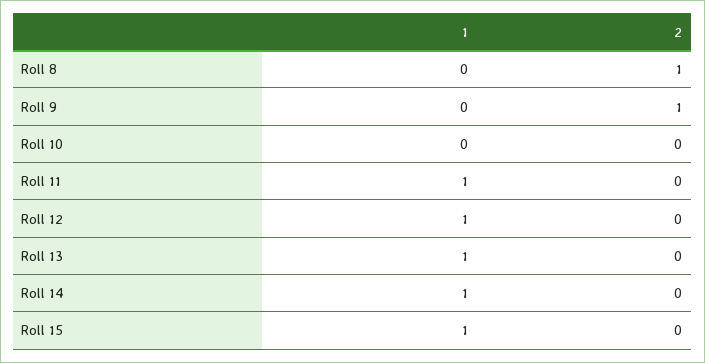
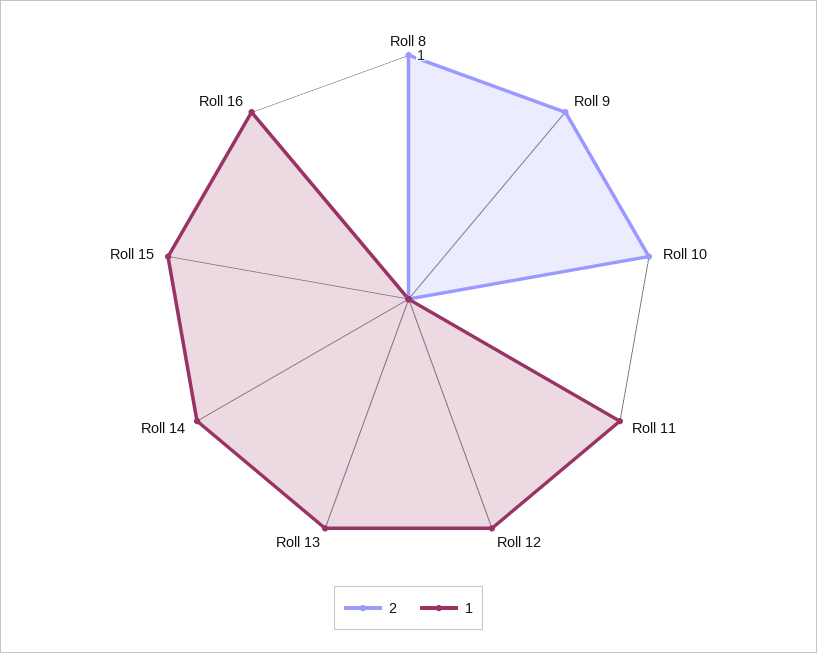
  {
    "1": {
      "Roll 8": 0,
      "Roll 9": 0,
      "Roll 10": 0,
      "Roll 11": 1,
      "Roll 12": 1,
      "Roll 13": 1,
      "Roll 14": 1,
-     "Roll 15": 1
+     "Roll 15": 1,
+     "Roll 16": 1
    },
    "2": {
      "Roll 8": 1,
      "Roll 9": 1,
-     "Roll 10": 0,
+     "Roll 10": 1,
      "Roll 11": 0,
      "Roll 12": 0,
      "Roll 13": 0,
      "Roll 14": 0,
-     "Roll 15": 0
+     "Roll 15": 0,
+     "Roll 16": 0
    }
  }

